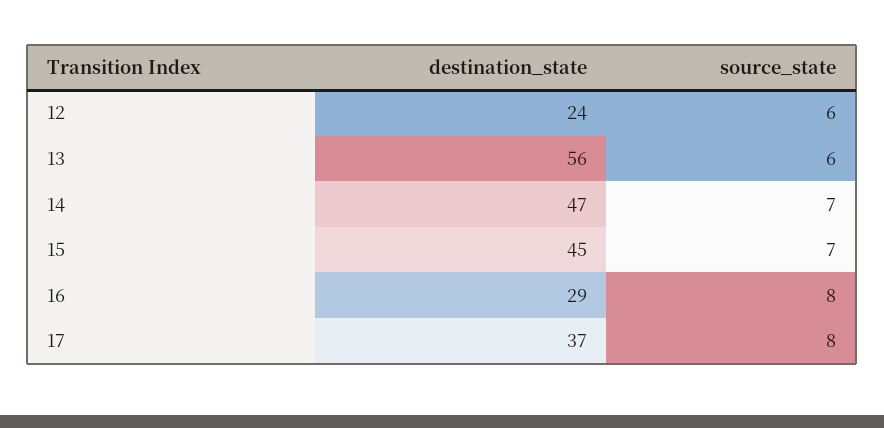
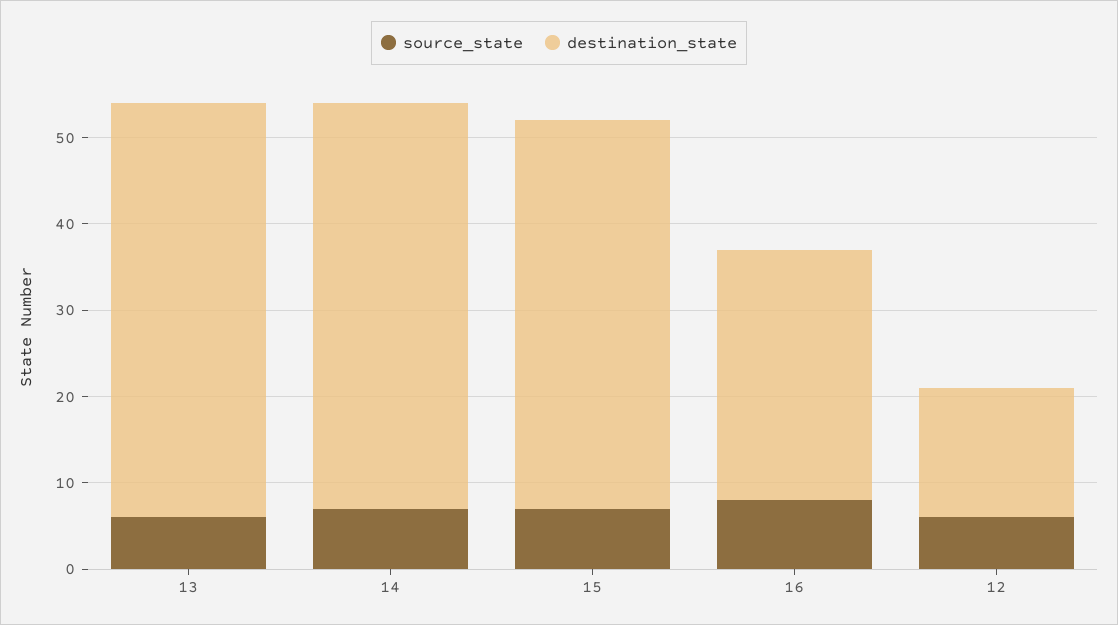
  {
    "destination_state": {
-     "12": 24,
+     "12": 15,
-     "13": 56,
+     "13": 48,
      "14": 47,
      "15": 45,
-     "16": 29,
+     "16": 29
-     "17": 37
    },
    "source_state": {
      "12": 6,
      "13": 6,
      "14": 7,
      "15": 7,
-     "16": 8,
+     "16": 8
-     "17": 8
    }
  }

